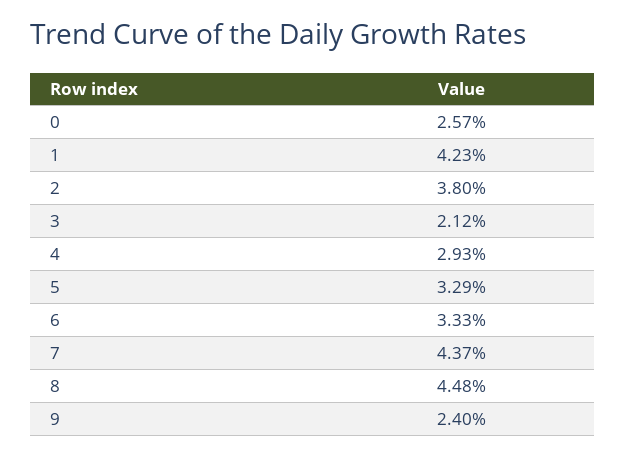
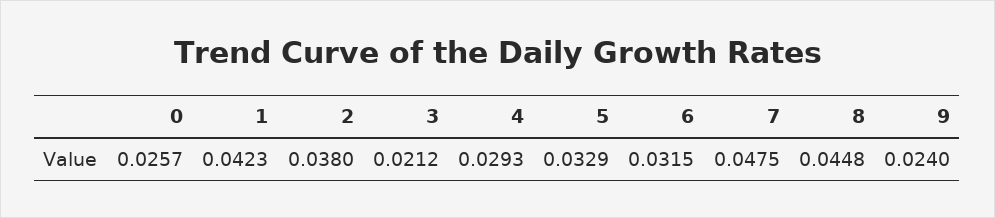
  {
    "0": 0.0257,
    "1": 0.0423,
    "2": 0.038,
    "3": 0.0212,
    "4": 0.0293,
    "5": 0.0329,
-   "6": 0.0333,
+   "6": 0.0315,
-   "7": 0.0437,
+   "7": 0.0475,
    "8": 0.0448,
    "9": 0.024
  }

